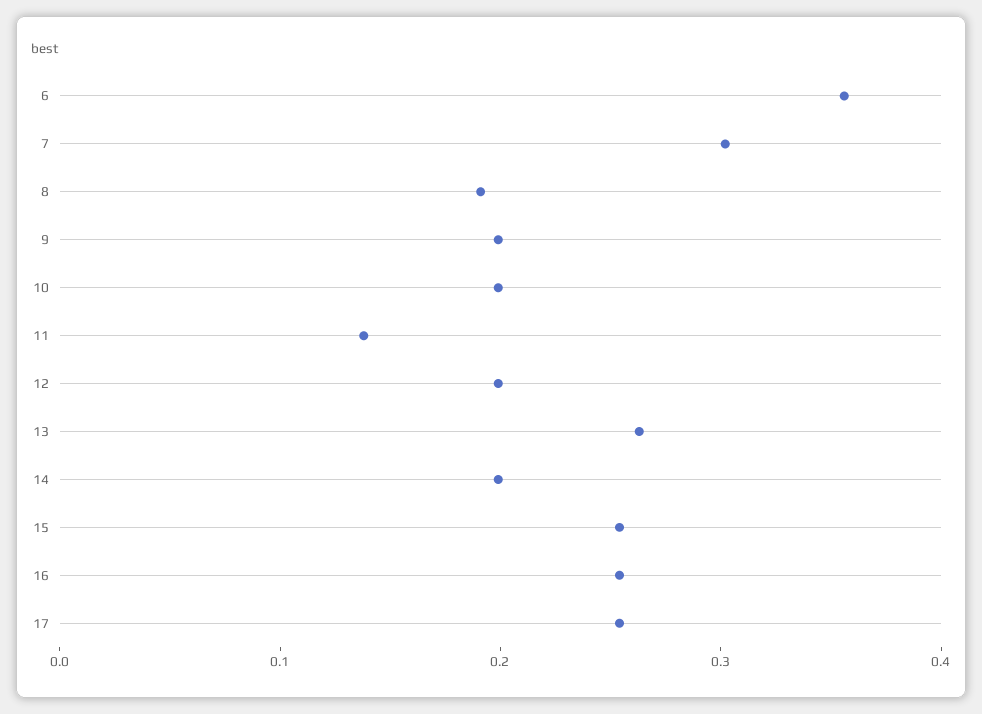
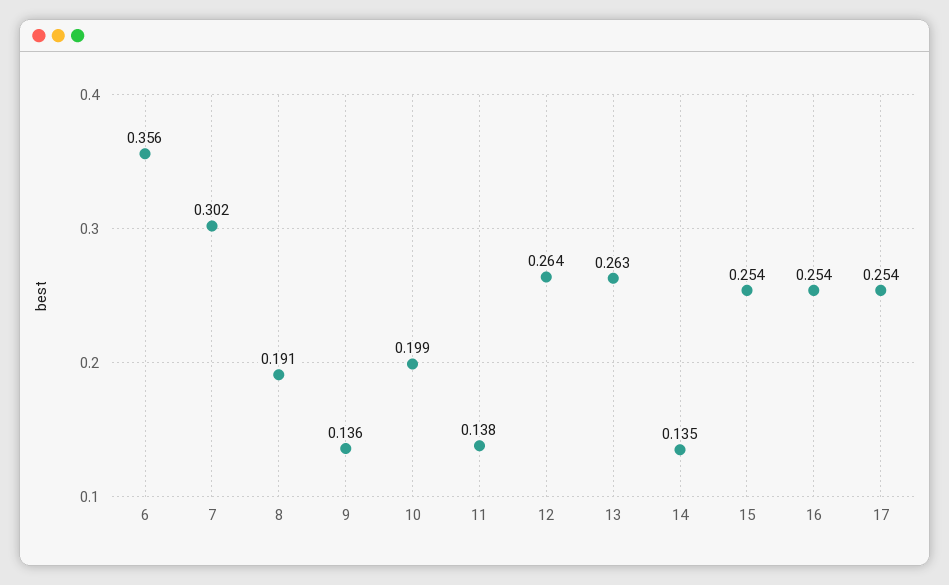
  {
    "6": 0.356,
    "7": 0.302,
    "8": 0.191,
-   "9": 0.2,
+   "9": 0.136,
    "10": 0.199,
    "11": 0.138,
-   "12": 0.2,
+   "12": 0.264,
    "13": 0.263,
-   "14": 0.2,
+   "14": 0.135,
    "15": 0.254,
    "16": 0.254,
    "17": 0.254
  }

